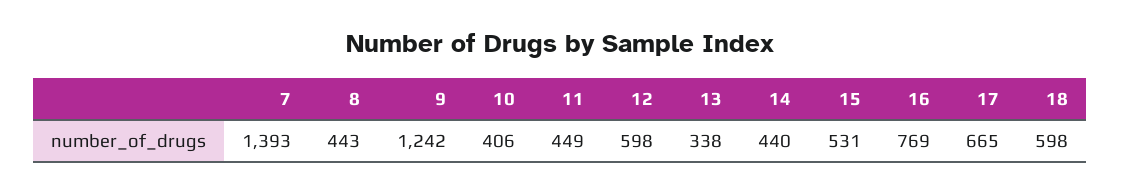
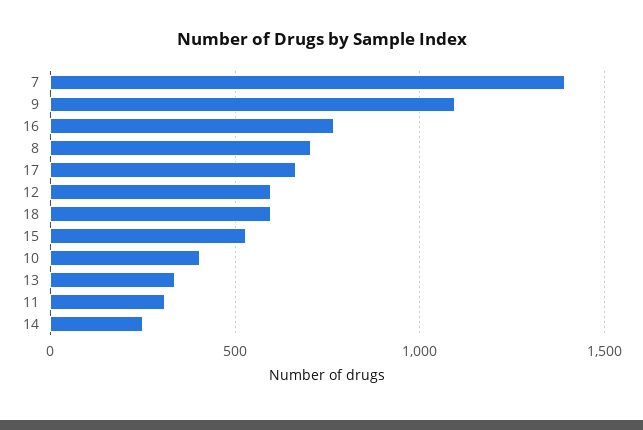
  {
    "7": 1393,
-   "8": 443,
+   "8": 700,
-   "9": 1242,
+   "9": 1100,
    "10": 406,
-   "11": 449,
+   "11": 300,
    "12": 598,
    "13": 338,
-   "14": 440,
+   "14": 250,
    "15": 531,
    "16": 769,
    "17": 665,
    "18": 598
  }

